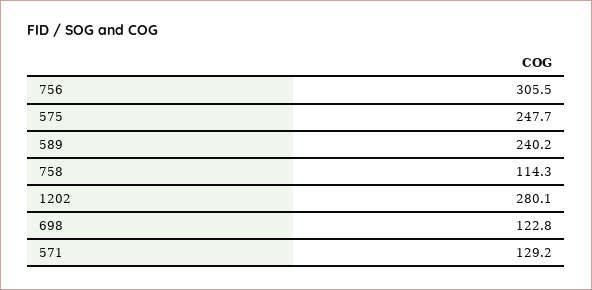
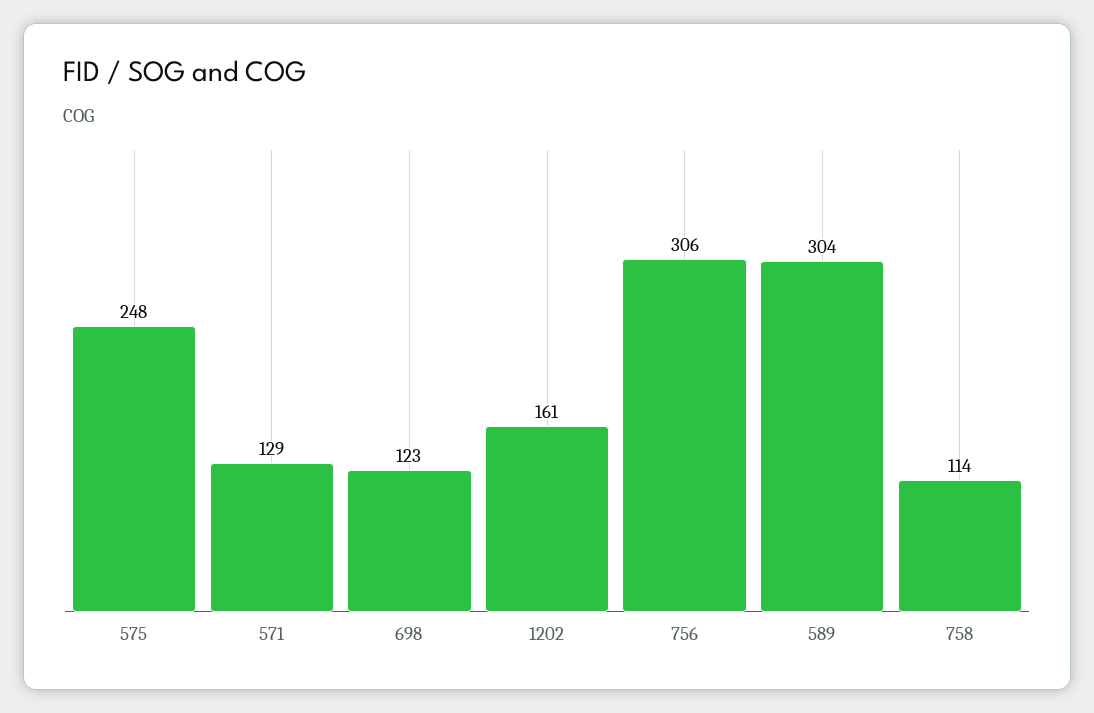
  {
    "756": 305.5,
    "575": 247.7,
-   "589": 240.2,
+   "589": 304,
    "758": 114.3,
-   "1202": 280.1,
+   "1202": 161,
    "698": 122.8,
    "571": 129.2
  }

